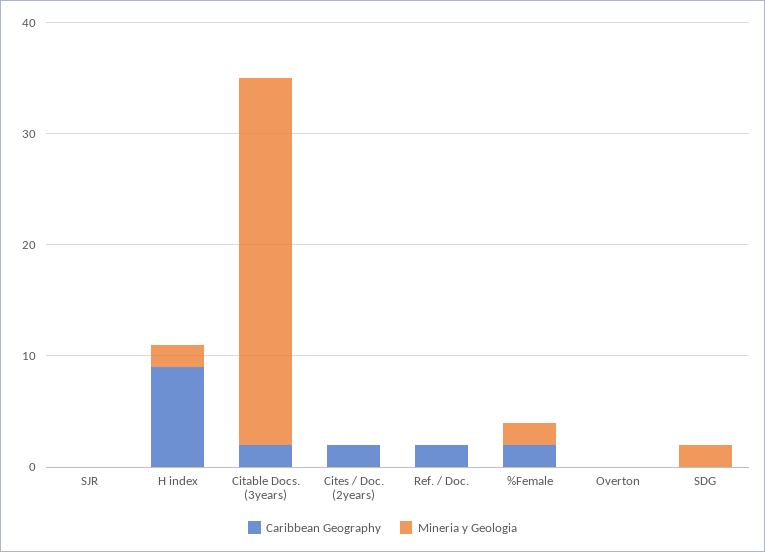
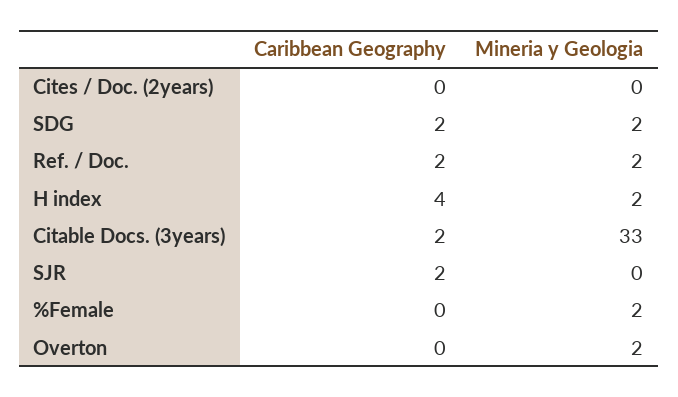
  {
    "Caribbean Geography": {
-     "SJR": 0,
+     "SJR": 2,
-     "H index": 9,
+     "H index": 4,
      "Citable Docs. (3years)": 2,
-     "Cites / Doc. (2years)": 2,
+     "Cites / Doc. (2years)": 0,
      "Ref. / Doc.": 2,
-     "%Female": 2,
+     "%Female": 0,
      "Overton": 0,
-     "SDG": 0
+     "SDG": 2
    },
    "Mineria y Geologia": {
      "SJR": 0,
      "H index": 2,
      "Citable Docs. (3years)": 33,
      "Cites / Doc. (2years)": 0,
-     "Ref. / Doc.": 0,
+     "Ref. / Doc.": 2,
      "%Female": 2,
-     "Overton": 0,
+     "Overton": 2,
      "SDG": 2
    }
  }

